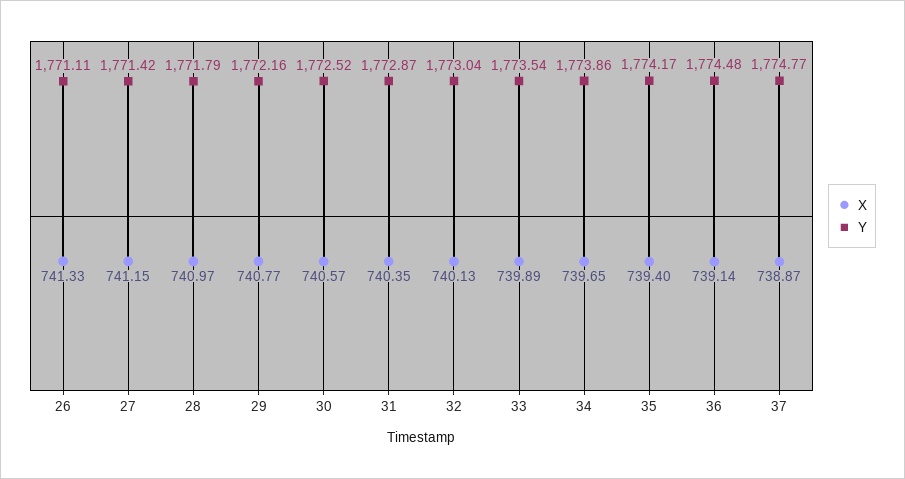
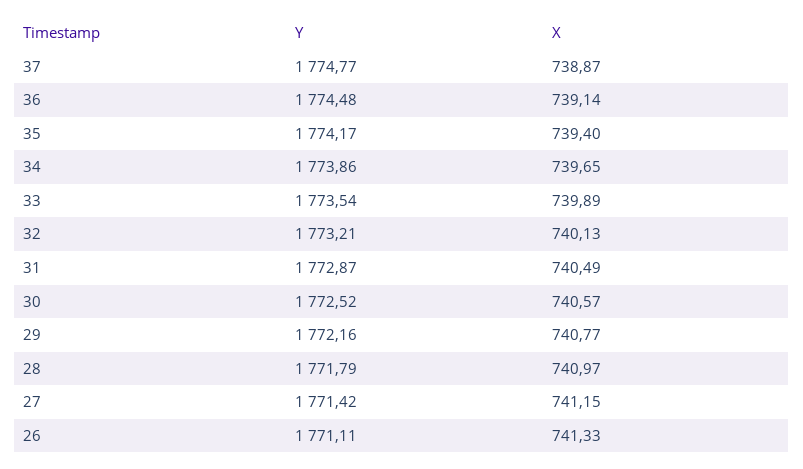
  {
    "X": {
      "26": 741.33,
      "27": 741.15,
      "28": 740.97,
      "29": 740.77,
      "30": 740.57,
-     "31": 740.35,
+     "31": 740.49,
      "32": 740.13,
      "33": 739.89,
      "34": 739.65,
      "35": 739.4,
      "36": 739.14,
      "37": 738.87
    },
    "Y": {
      "26": 1771.11,
      "27": 1771.42,
      "28": 1771.79,
      "29": 1772.16,
      "30": 1772.52,
      "31": 1772.87,
-     "32": 1773.04,
+     "32": 1773.21,
      "33": 1773.54,
      "34": 1773.86,
      "35": 1774.17,
      "36": 1774.48,
      "37": 1774.77
    }
  }

